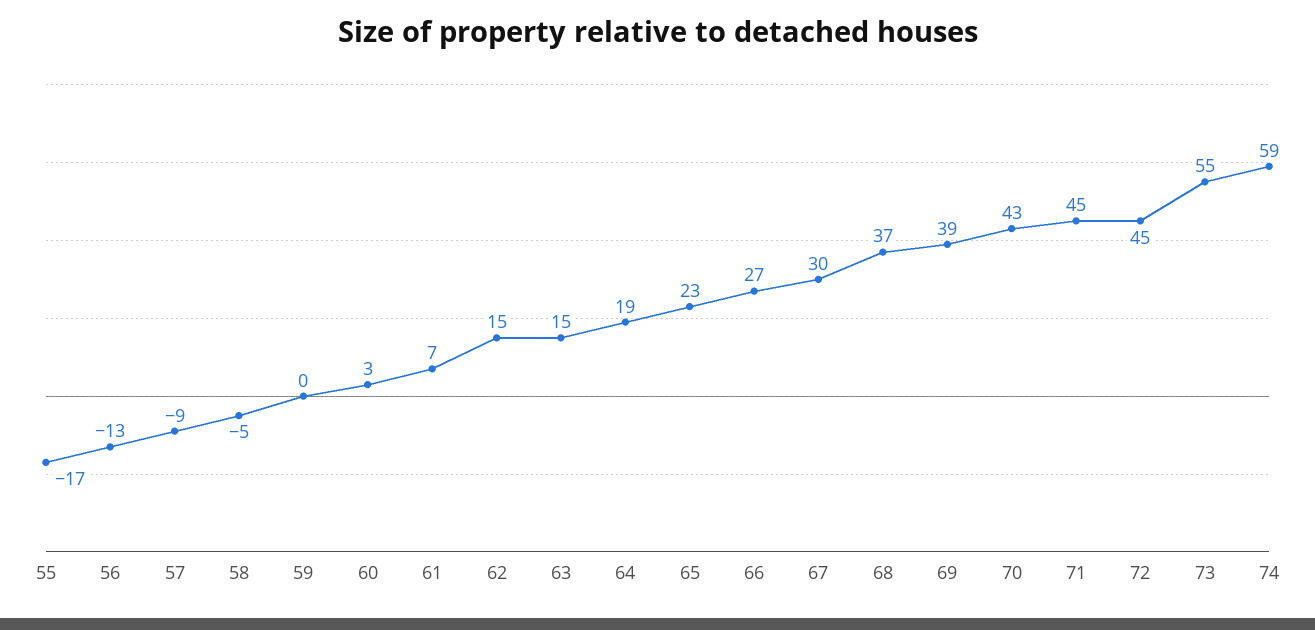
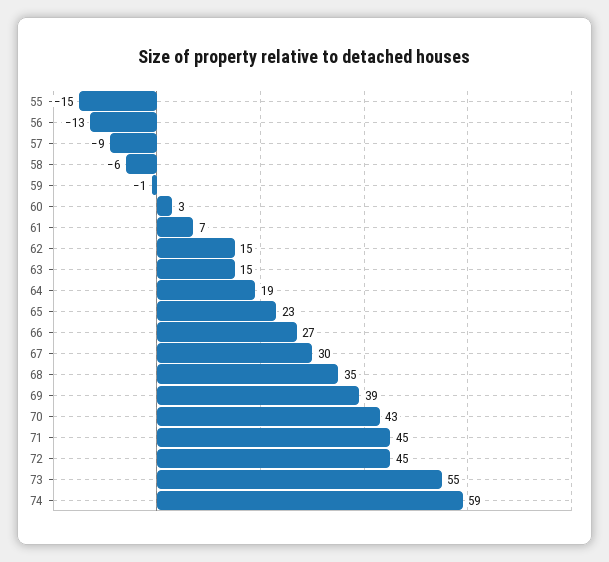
  {
-   "55": -17,
+   "55": -15,
    "56": -13,
    "57": -9,
-   "58": -5,
+   "58": -6,
-   "59": 0,
+   "59": -1,
    "60": 3,
    "61": 7,
    "62": 15,
    "63": 15,
    "64": 19,
    "65": 23,
    "66": 27,
    "67": 30,
-   "68": 37,
+   "68": 35,
    "69": 39,
    "70": 43,
    "71": 45,
    "72": 45,
    "73": 55,
    "74": 59
  }

